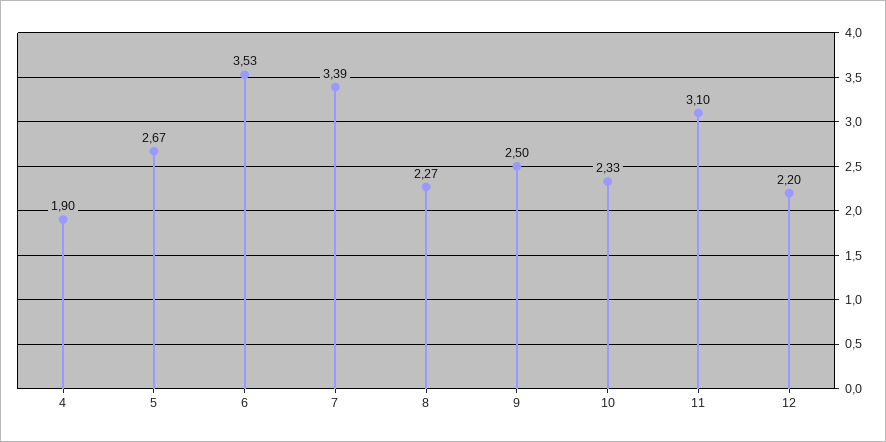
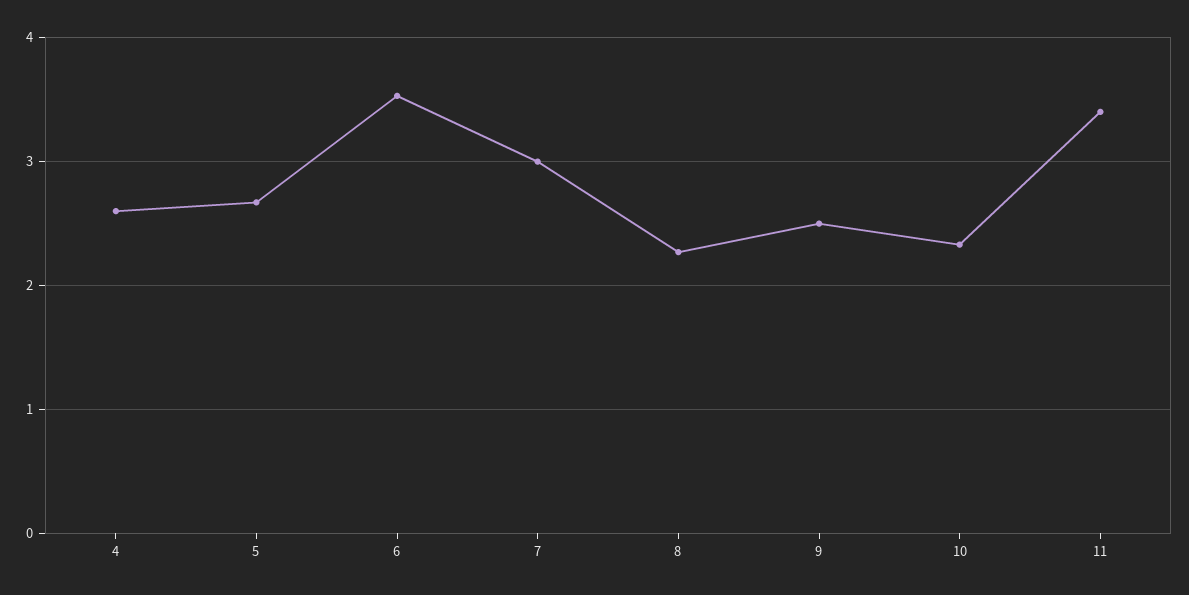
  {
-   "4": 1.9,
+   "4": 2.6,
    "5": 2.67,
    "6": 3.53,
-   "7": 3.39,
+   "7": 3,
    "8": 2.27,
    "9": 2.5,
    "10": 2.33,
-   "11": 3.1,
+   "11": 3.4
-   "12": 2.2
  }

